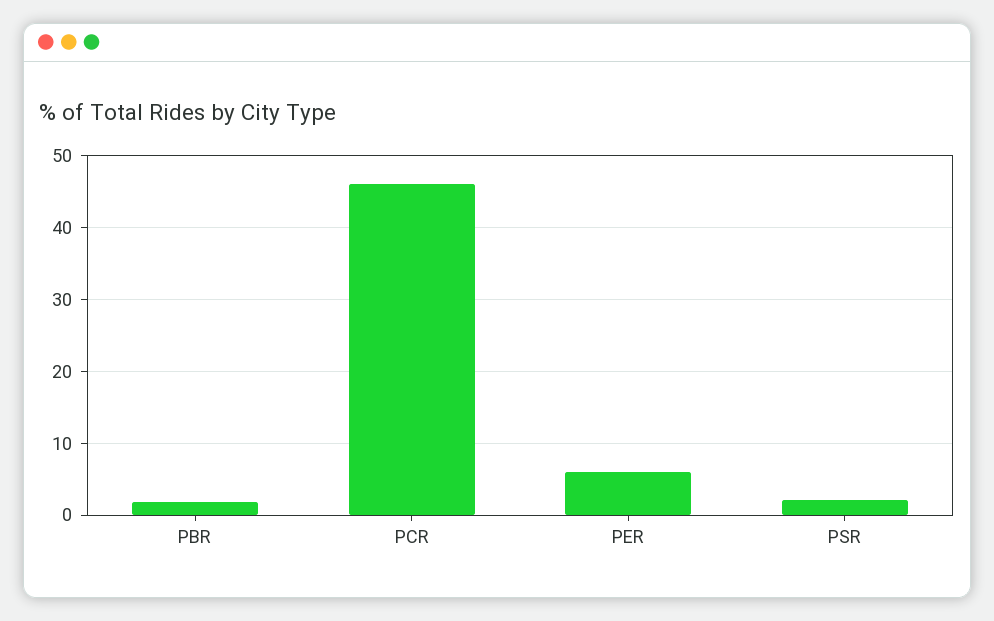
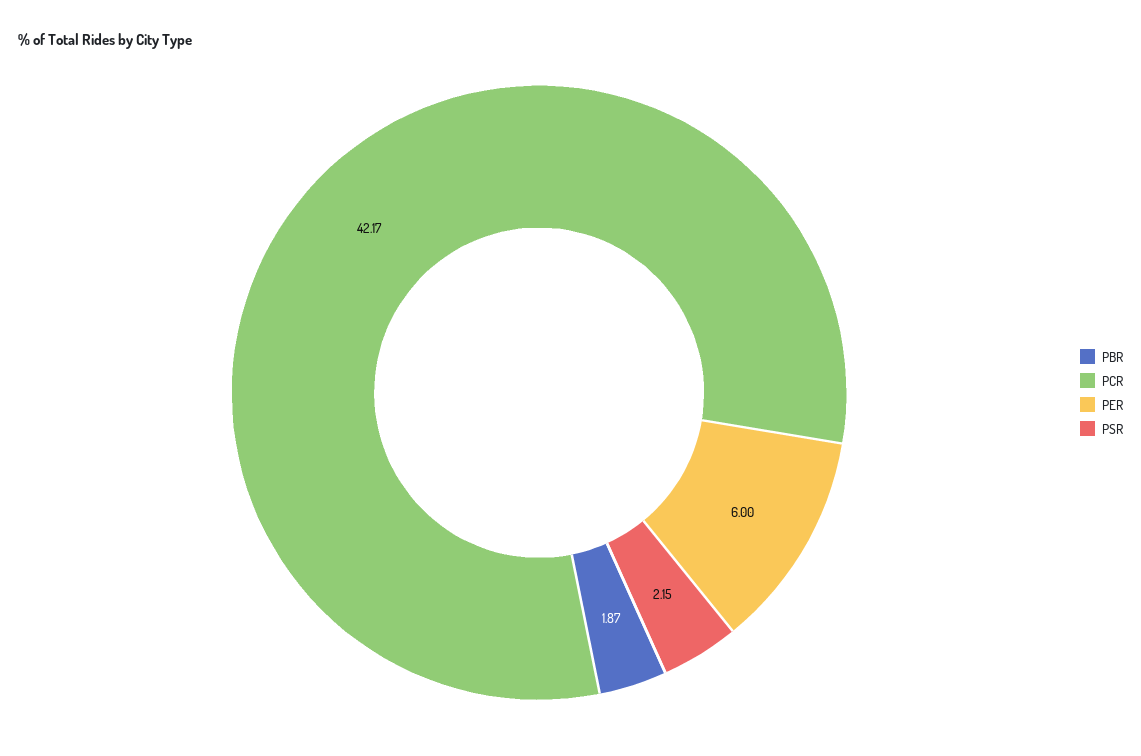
  {
    "PBR": 1.87,
-   "PCR": 46,
+   "PCR": 42.17,
    "PER": 6,
    "PSR": 2.15
  }

